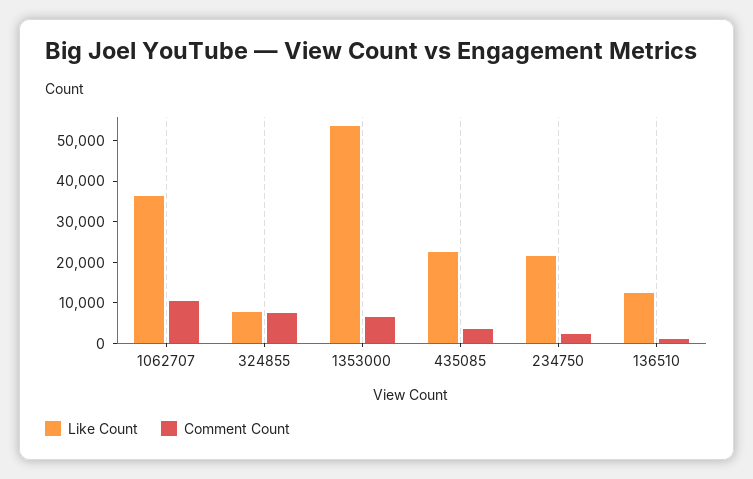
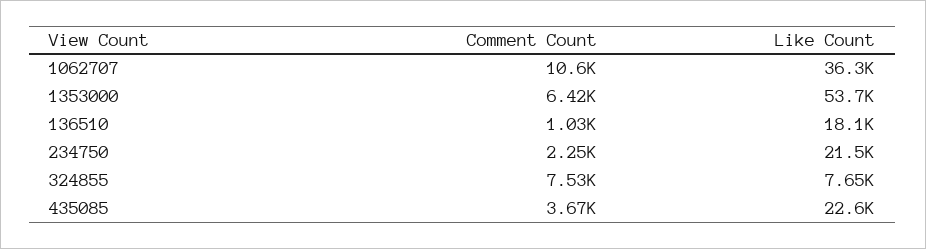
  {
    "Like Count": {
      "1062707": 36300,
      "324855": 7650,
      "1353000": 53700,
      "435085": 22600,
      "234750": 21500,
-     "136510": 12000
+     "136510": 18100
    },
    "Comment Count": {
      "1062707": 10600,
      "324855": 7530,
      "1353000": 6420,
      "435085": 3670,
      "234750": 2250,
      "136510": 1030
    }
  }

